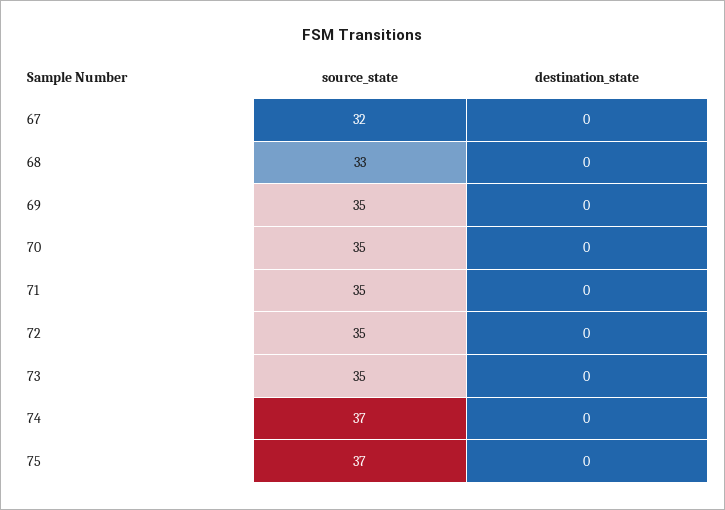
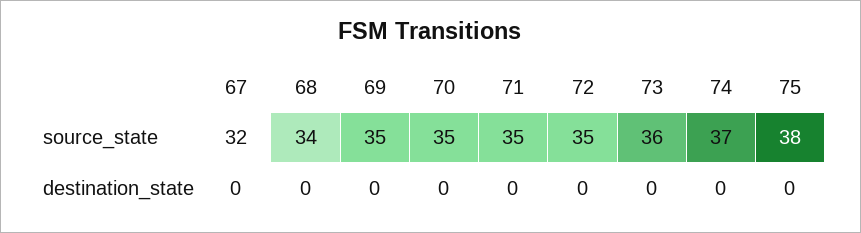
  {
    "source_state": {
      "67": 32,
-     "68": 33,
+     "68": 34,
      "69": 35,
      "70": 35,
      "71": 35,
      "72": 35,
-     "73": 35,
+     "73": 36,
      "74": 37,
-     "75": 37
+     "75": 38
    },
    "destination_state": {
      "67": 0,
      "68": 0,
      "69": 0,
      "70": 0,
      "71": 0,
      "72": 0,
      "73": 0,
      "74": 0,
      "75": 0
    }
  }

